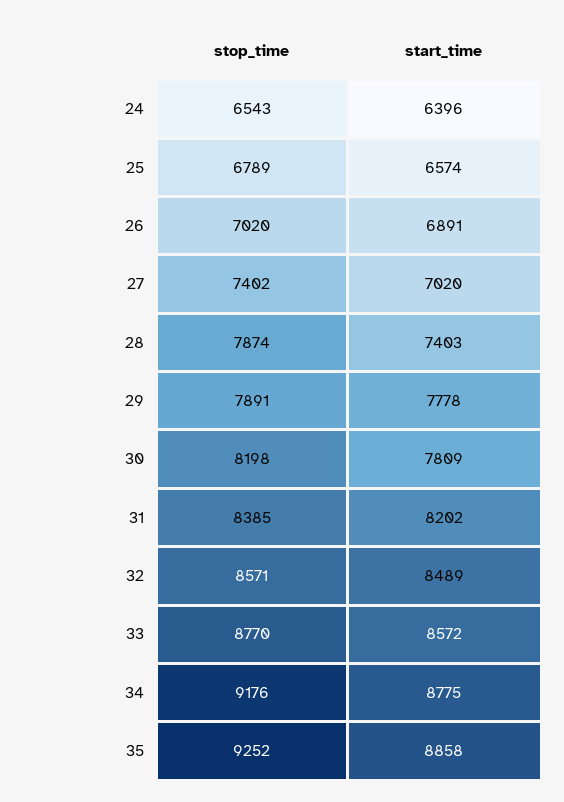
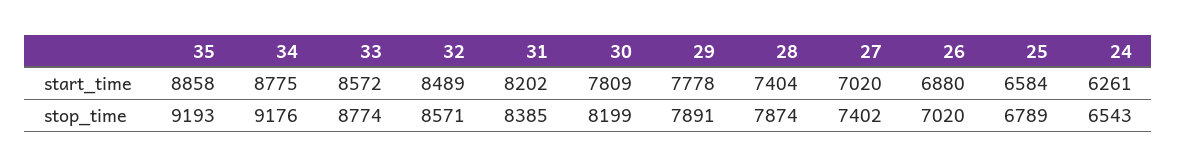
  {
    "stop_time": {
      "24": 6543,
      "25": 6789,
      "26": 7020,
      "27": 7402,
      "28": 7874,
      "29": 7891,
-     "30": 8198,
+     "30": 8199,
      "31": 8385,
      "32": 8571,
-     "33": 8770,
+     "33": 8774,
      "34": 9176,
-     "35": 9252
+     "35": 9193
    },
    "start_time": {
-     "24": 6396,
+     "24": 6261,
-     "25": 6574,
+     "25": 6584,
-     "26": 6891,
+     "26": 6880,
      "27": 7020,
-     "28": 7403,
+     "28": 7404,
      "29": 7778,
      "30": 7809,
      "31": 8202,
      "32": 8489,
      "33": 8572,
      "34": 8775,
      "35": 8858
    }
  }

